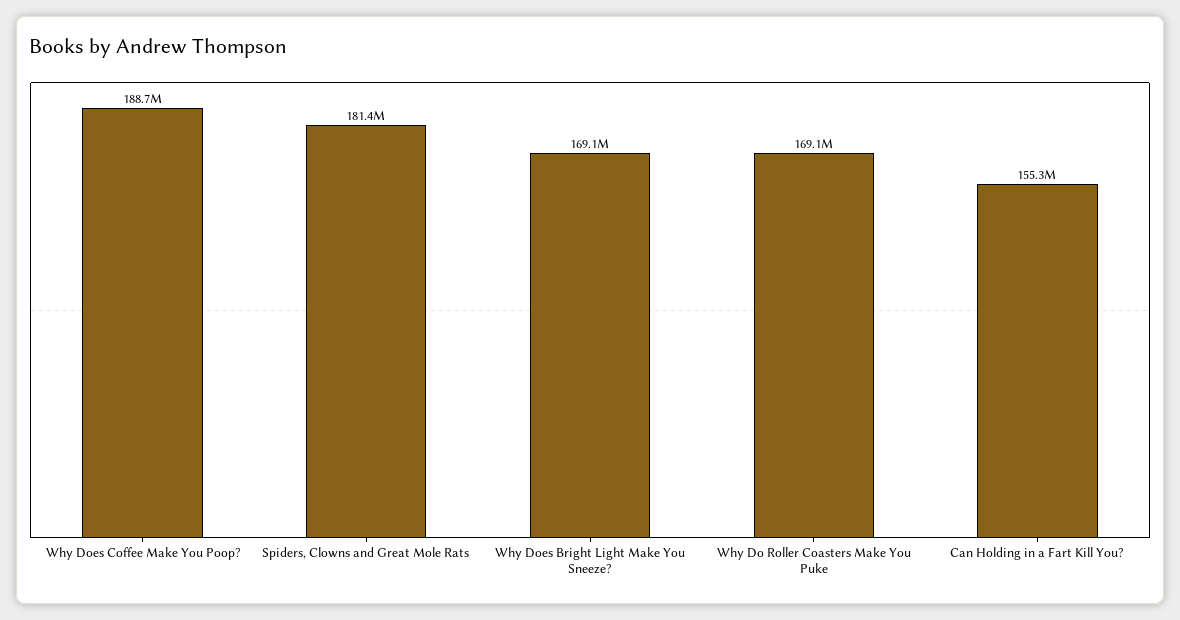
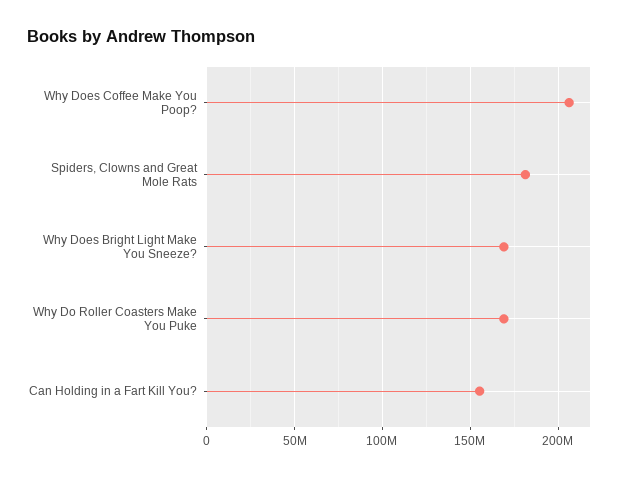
  {
-   "Why Does Coffee Make You Poop?": 188700000,
+   "Why Does Coffee Make You Poop?": 205000000,
    "Spiders, Clowns and Great Mole Rats": 181400000,
    "Why Does Bright Light Make You Sneeze?": 169100000,
    "Why Do Roller Coasters Make You Puke": 169100000,
    "Can Holding in a Fart Kill You?": 155300000
  }

